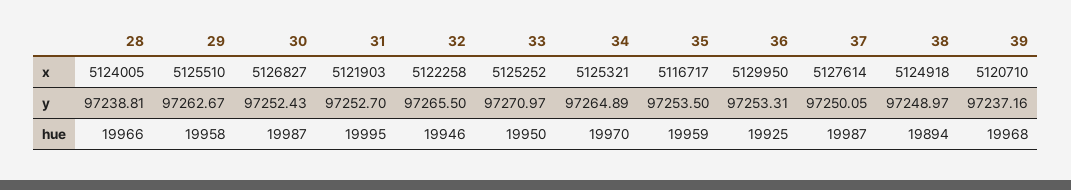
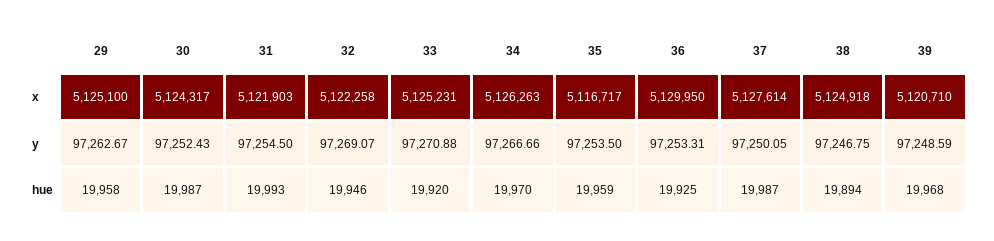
  {
-   "28": {
-     "x": 5124005,
-     "y": 97238.81,
-     "hue": 19966
-   },
    "29": {
-     "x": 5125510,
+     "x": 5125100,
      "y": 97262.67,
      "hue": 19958
    },
    "30": {
-     "x": 5126827,
+     "x": 5124317,
      "y": 97252.43,
      "hue": 19987
    },
    "31": {
      "x": 5121903,
-     "y": 97252.7,
+     "y": 97254.5,
-     "hue": 19995
+     "hue": 19993
    },
    "32": {
      "x": 5122258,
-     "y": 97265.5,
+     "y": 97269.07,
      "hue": 19946
    },
    "33": {
-     "x": 5125252,
+     "x": 5125231,
-     "y": 97270.97,
+     "y": 97270.88,
-     "hue": 19950
+     "hue": 19920
    },
    "34": {
-     "x": 5125321,
+     "x": 5126263,
-     "y": 97264.89,
+     "y": 97266.66,
      "hue": 19970
    },
    "35": {
      "x": 5116717,
      "y": 97253.5,
      "hue": 19959
    },
    "36": {
      "x": 5129950,
      "y": 97253.31,
      "hue": 19925
    },
    "37": {
      "x": 5127614,
      "y": 97250.05,
      "hue": 19987
    },
    "38": {
      "x": 5124918,
-     "y": 97248.97,
+     "y": 97246.75,
      "hue": 19894
    },
    "39": {
      "x": 5120710,
-     "y": 97237.16,
+     "y": 97248.59,
      "hue": 19968
    }
  }

